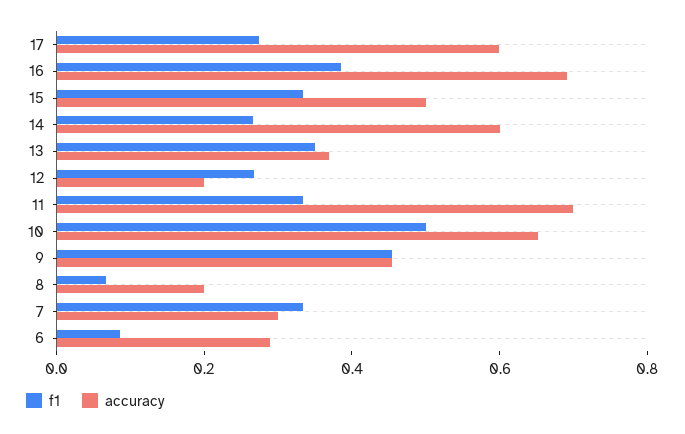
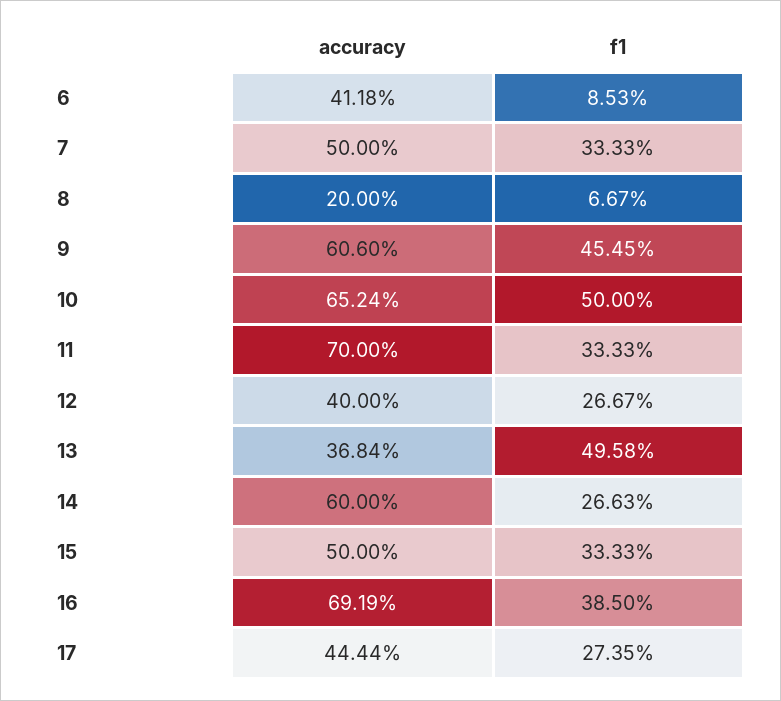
  {
    "f1": {
      "17": 0.2735,
      "16": 0.385,
      "15": 0.3333,
      "14": 0.2663,
-     "13": 0.35,
+     "13": 0.4958,
      "12": 0.2667,
      "11": 0.3333,
      "10": 0.5,
      "9": 0.4545,
      "8": 0.0667,
      "7": 0.3333,
      "6": 0.0853
    },
    "accuracy": {
-     "17": 0.6,
+     "17": 0.4444,
      "16": 0.6919,
      "15": 0.5,
      "14": 0.6,
      "13": 0.3684,
-     "12": 0.2,
+     "12": 0.4,
      "11": 0.7,
      "10": 0.6524,
-     "9": 0.45,
+     "9": 0.606,
      "8": 0.2,
-     "7": 0.3,
+     "7": 0.5,
-     "6": 0.3
+     "6": 0.4118
    }
  }

